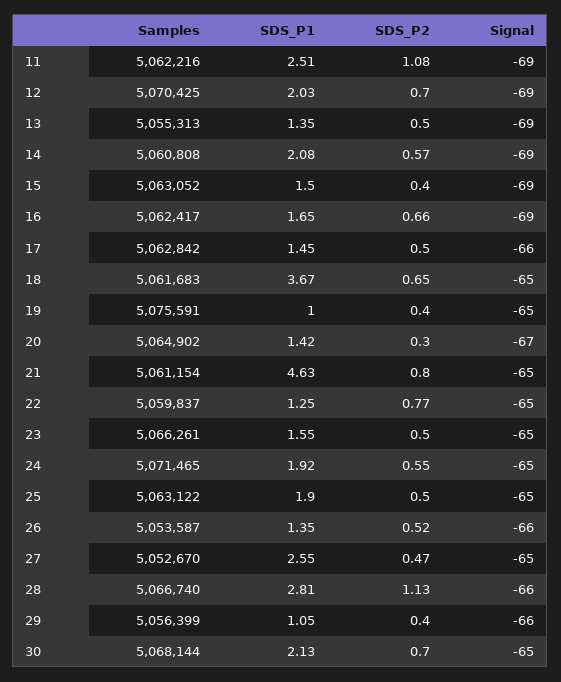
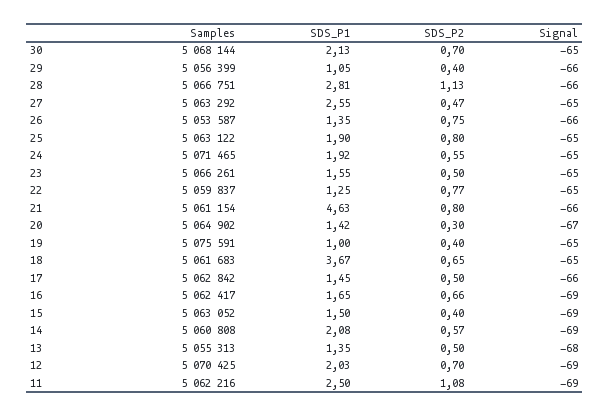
  {
    "Samples": {
      "11": 5062216,
      "12": 5070425,
      "13": 5055313,
      "14": 5060808,
      "15": 5063052,
      "16": 5062417,
      "17": 5062842,
      "18": 5061683,
      "19": 5075591,
      "20": 5064902,
      "21": 5061154,
      "22": 5059837,
      "23": 5066261,
      "24": 5071465,
      "25": 5063122,
      "26": 5053587,
-     "27": 5052670,
+     "27": 5063292,
-     "28": 5066740,
+     "28": 5066751,
      "29": 5056399,
      "30": 5068144
    },
    "SDS_P1": {
-     "11": 2.51,
+     "11": 2.5,
      "12": 2.03,
      "13": 1.35,
      "14": 2.08,
      "15": 1.5,
      "16": 1.65,
      "17": 1.45,
      "18": 3.67,
      "19": 1,
      "20": 1.42,
      "21": 4.63,
      "22": 1.25,
      "23": 1.55,
      "24": 1.92,
      "25": 1.9,
      "26": 1.35,
      "27": 2.55,
      "28": 2.81,
      "29": 1.05,
      "30": 2.13
    },
    "SDS_P2": {
      "11": 1.08,
      "12": 0.7,
      "13": 0.5,
      "14": 0.57,
      "15": 0.4,
      "16": 0.66,
      "17": 0.5,
      "18": 0.65,
      "19": 0.4,
      "20": 0.3,
      "21": 0.8,
      "22": 0.77,
      "23": 0.5,
      "24": 0.55,
-     "25": 0.5,
+     "25": 0.8,
-     "26": 0.52,
+     "26": 0.75,
      "27": 0.47,
      "28": 1.13,
      "29": 0.4,
      "30": 0.7
    },
    "Signal": {
      "11": -69,
      "12": -69,
-     "13": -69,
+     "13": -68,
      "14": -69,
      "15": -69,
      "16": -69,
      "17": -66,
      "18": -65,
      "19": -65,
      "20": -67,
-     "21": -65,
+     "21": -66,
      "22": -65,
      "23": -65,
      "24": -65,
      "25": -65,
      "26": -66,
      "27": -65,
      "28": -66,
      "29": -66,
      "30": -65
    }
  }

